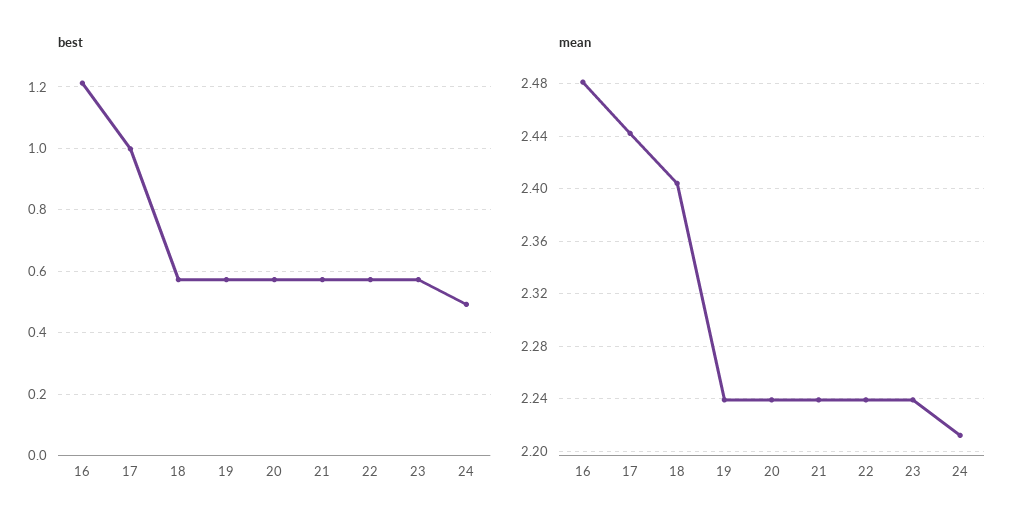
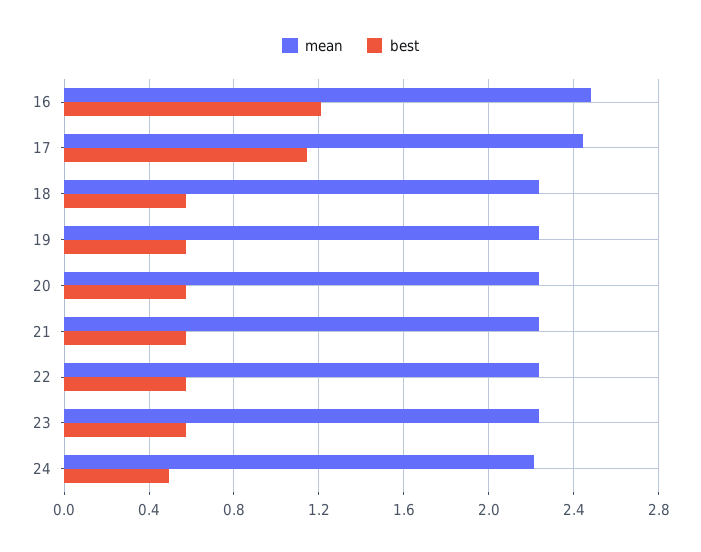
  {
    "best": {
      "16": 1.22,
-     "17": 1,
+     "17": 1.15,
      "18": 0.58,
      "19": 0.58,
      "20": 0.58,
      "21": 0.58,
      "22": 0.58,
      "23": 0.58,
      "24": 0.5
    },
    "mean": {
      "16": 2.48,
      "17": 2.44,
-     "18": 2.405,
+     "18": 2.25,
      "19": 2.24,
      "20": 2.24,
      "21": 2.24,
      "22": 2.24,
      "23": 2.24,
      "24": 2.21
    }
  }

